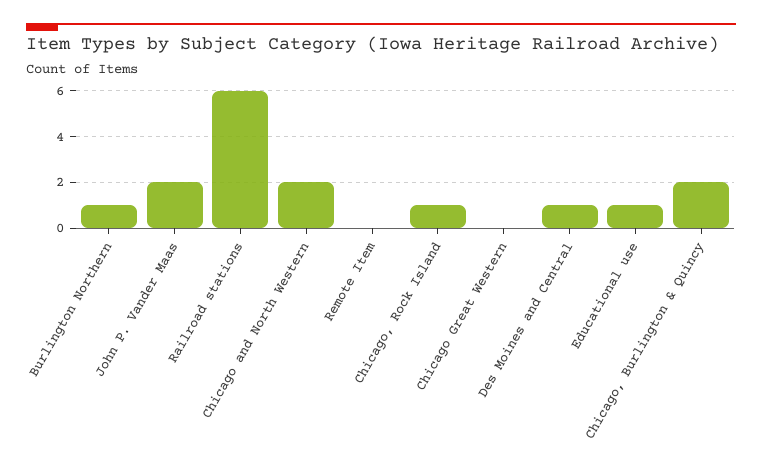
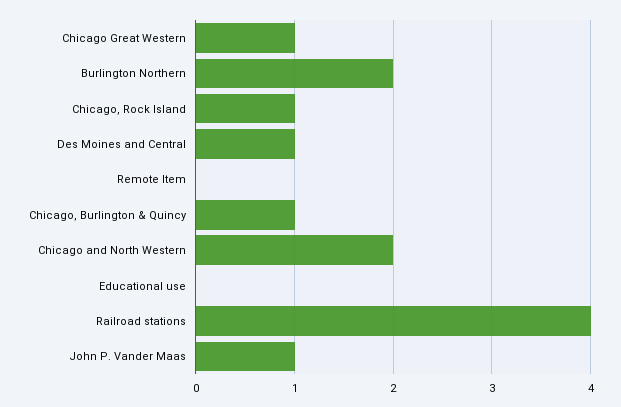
  {
-   "Burlington Northern": 1,
+   "Burlington Northern": 2,
-   "John P. Vander Maas": 2,
+   "John P. Vander Maas": 1,
-   "Railroad stations": 6,
+   "Railroad stations": 4,
    "Chicago and North Western": 2,
    "Remote Item": 0,
    "Chicago, Rock Island": 1,
-   "Chicago Great Western": 0,
+   "Chicago Great Western": 1,
    "Des Moines and Central": 1,
-   "Educational use": 1,
+   "Educational use": 0,
-   "Chicago, Burlington & Quincy": 2
+   "Chicago, Burlington & Quincy": 1
  }

